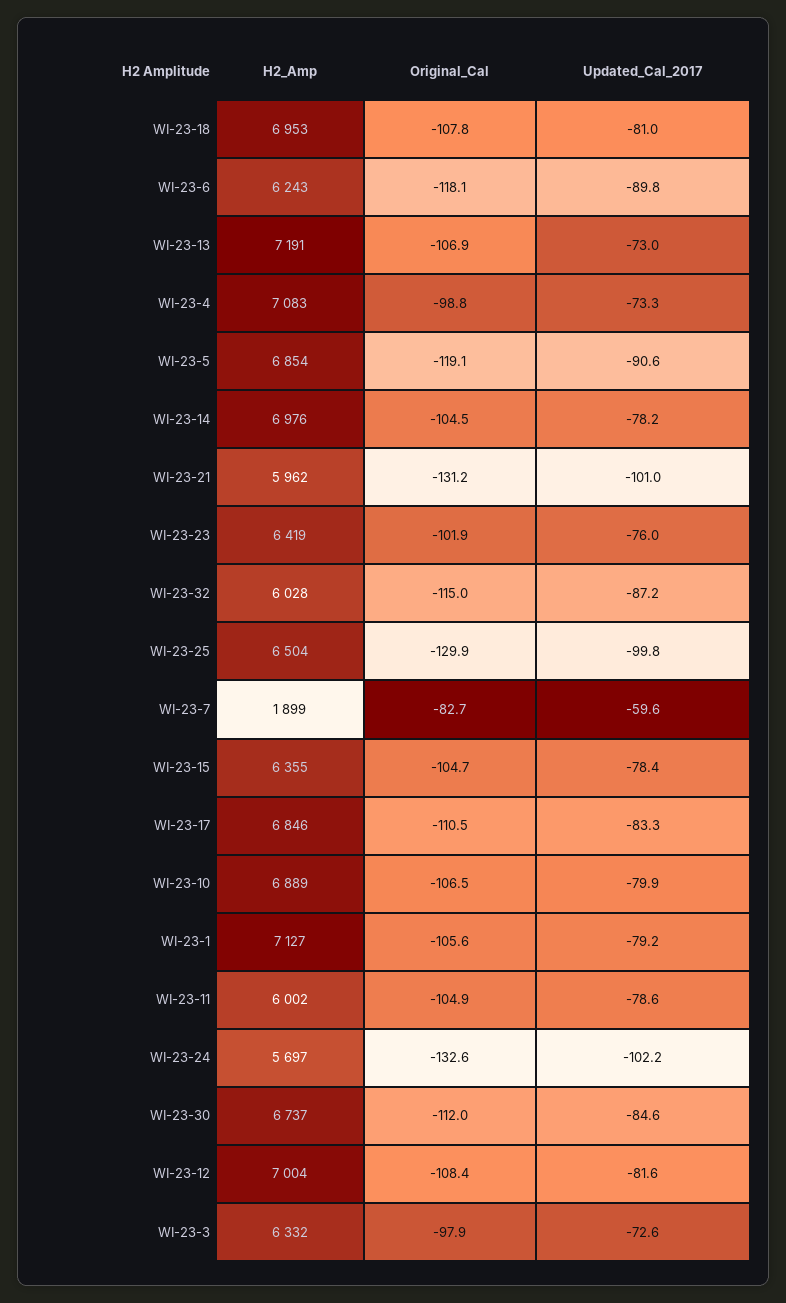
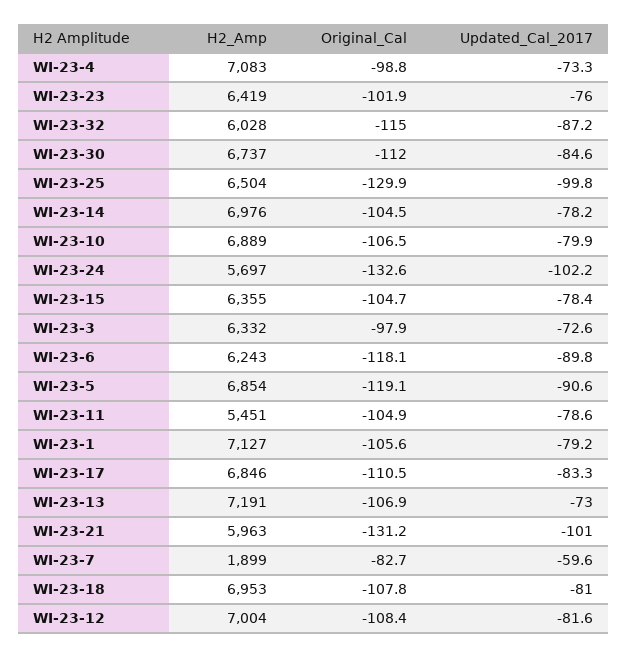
  {
    "H2_Amp": {
      "WI-23-18": 6953,
      "WI-23-6": 6243,
      "WI-23-13": 7191,
      "WI-23-4": 7083,
      "WI-23-5": 6854,
      "WI-23-14": 6976,
-     "WI-23-21": 5962,
+     "WI-23-21": 5963,
      "WI-23-23": 6419,
      "WI-23-32": 6028,
      "WI-23-25": 6504,
      "WI-23-7": 1899,
      "WI-23-15": 6355,
      "WI-23-17": 6846,
      "WI-23-10": 6889,
      "WI-23-1": 7127,
-     "WI-23-11": 6002,
+     "WI-23-11": 5451,
      "WI-23-24": 5697,
      "WI-23-30": 6737,
      "WI-23-12": 7004,
      "WI-23-3": 6332
    },
    "Original_Cal": {
      "WI-23-18": -107.8,
      "WI-23-6": -118.1,
      "WI-23-13": -106.9,
      "WI-23-4": -98.8,
      "WI-23-5": -119.1,
      "WI-23-14": -104.5,
      "WI-23-21": -131.2,
      "WI-23-23": -101.9,
      "WI-23-32": -115,
      "WI-23-25": -129.9,
      "WI-23-7": -82.7,
      "WI-23-15": -104.7,
      "WI-23-17": -110.5,
      "WI-23-10": -106.5,
      "WI-23-1": -105.6,
      "WI-23-11": -104.9,
      "WI-23-24": -132.6,
      "WI-23-30": -112,
      "WI-23-12": -108.4,
      "WI-23-3": -97.9
    },
    "Updated_Cal_2017": {
      "WI-23-18": -81,
      "WI-23-6": -89.8,
      "WI-23-13": -73,
      "WI-23-4": -73.3,
      "WI-23-5": -90.6,
      "WI-23-14": -78.2,
      "WI-23-21": -101,
      "WI-23-23": -76,
      "WI-23-32": -87.2,
      "WI-23-25": -99.8,
      "WI-23-7": -59.6,
      "WI-23-15": -78.4,
      "WI-23-17": -83.3,
      "WI-23-10": -79.9,
      "WI-23-1": -79.2,
      "WI-23-11": -78.6,
      "WI-23-24": -102.2,
      "WI-23-30": -84.6,
      "WI-23-12": -81.6,
      "WI-23-3": -72.6
    }
  }

